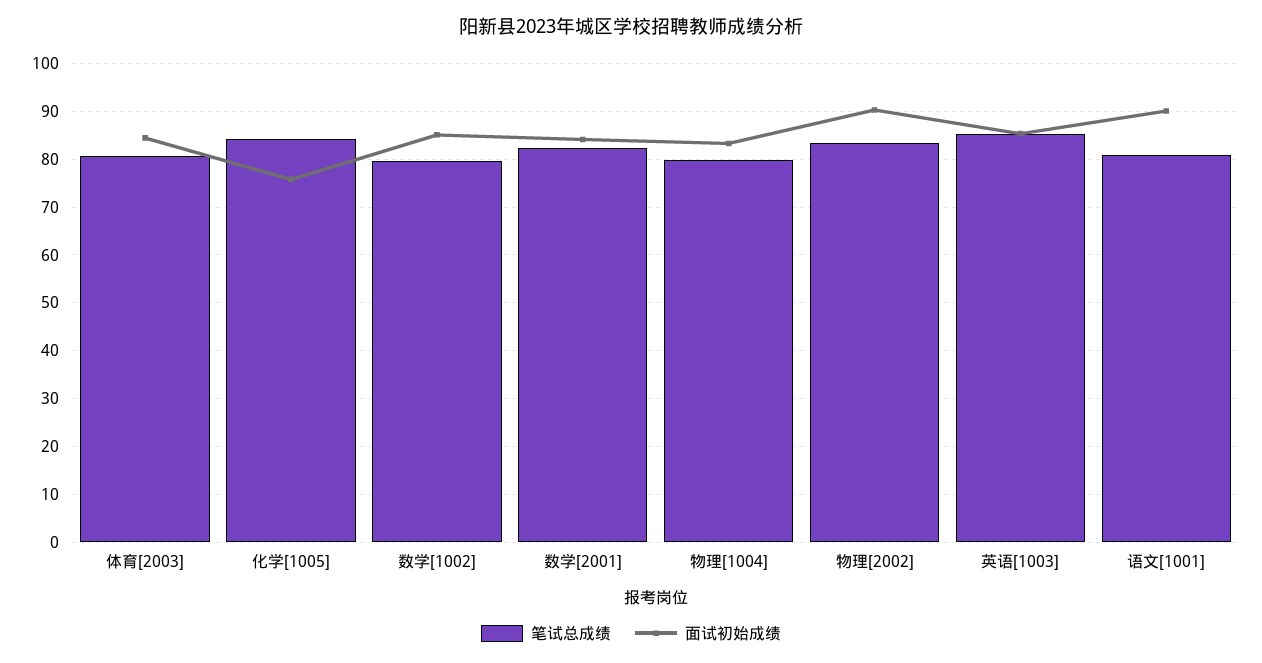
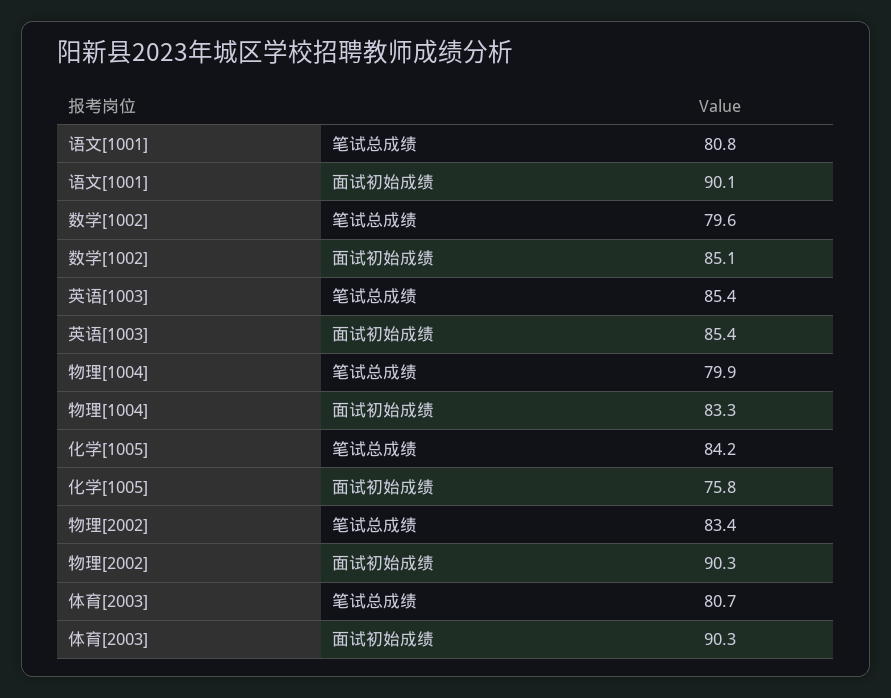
  {
    "笔试总成绩": {
      "体育[2003]": 80.7,
      "化学[1005]": 84.2,
      "数学[1002]": 79.6,
-     "数学[2001]": 82,
      "物理[1004]": 79.9,
      "物理[2002]": 83.4,
      "英语[1003]": 85.4,
      "语文[1001]": 80.8
    },
    "面试初始成绩": {
-     "体育[2003]": 84,
+     "体育[2003]": 90.3,
      "化学[1005]": 75.8,
      "数学[1002]": 85.1,
-     "数学[2001]": 84,
      "物理[1004]": 83.3,
      "物理[2002]": 90.3,
      "英语[1003]": 85.4,
      "语文[1001]": 90.1
    }
  }

